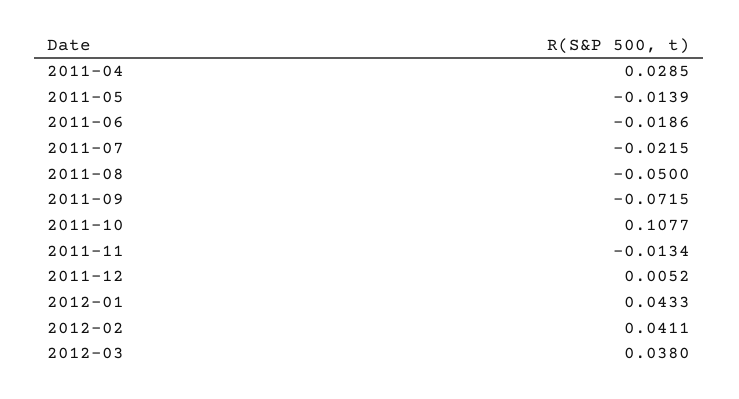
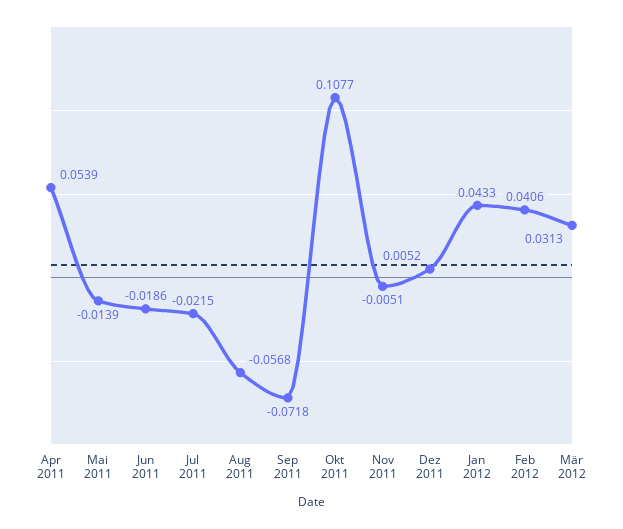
  {
-   "2011-04": 0.0285,
+   "2011-04": 0.0539,
    "2011-05": -0.0139,
    "2011-06": -0.0186,
    "2011-07": -0.0215,
-   "2011-08": -0.05,
+   "2011-08": -0.0568,
-   "2011-09": -0.0715,
+   "2011-09": -0.0718,
    "2011-10": 0.1077,
-   "2011-11": -0.0134,
+   "2011-11": -0.0051,
    "2011-12": 0.0052,
    "2012-01": 0.0433,
-   "2012-02": 0.0411,
+   "2012-02": 0.0406,
-   "2012-03": 0.038
+   "2012-03": 0.0313
  }

